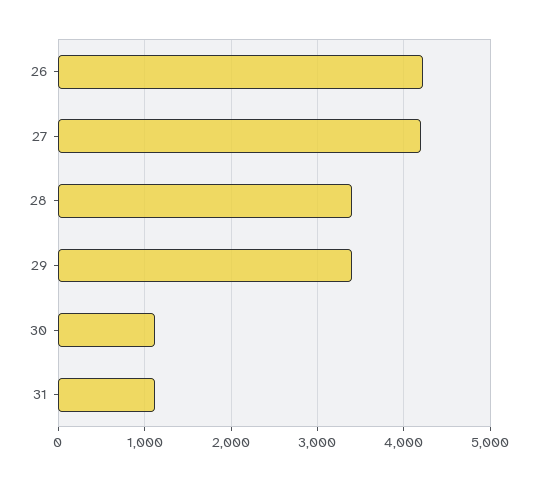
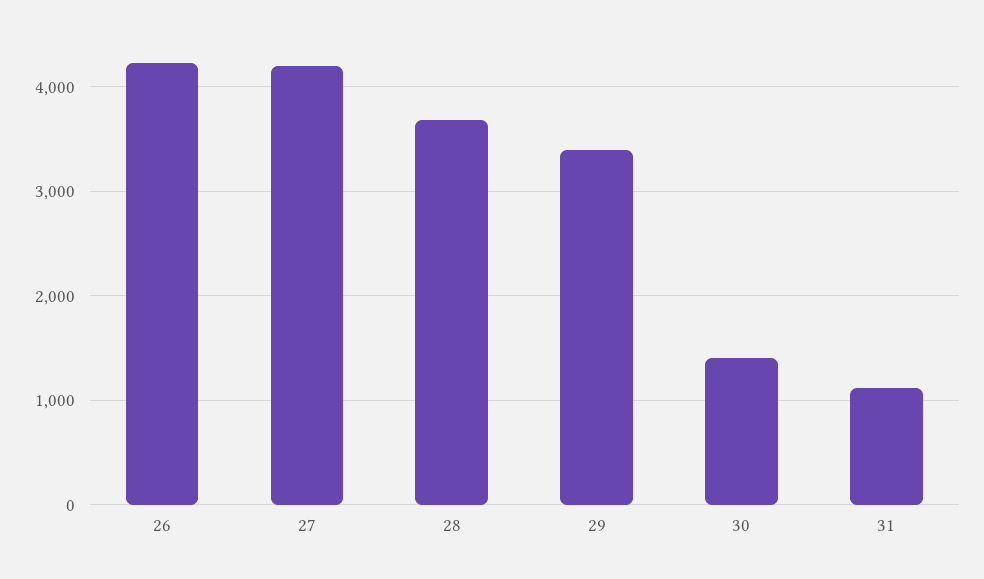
  {
    "26": 4200,
    "27": 4200,
-   "28": 3400,
+   "28": 3700,
    "29": 3400,
-   "30": 1100,
+   "30": 1400,
    "31": 1100
  }

